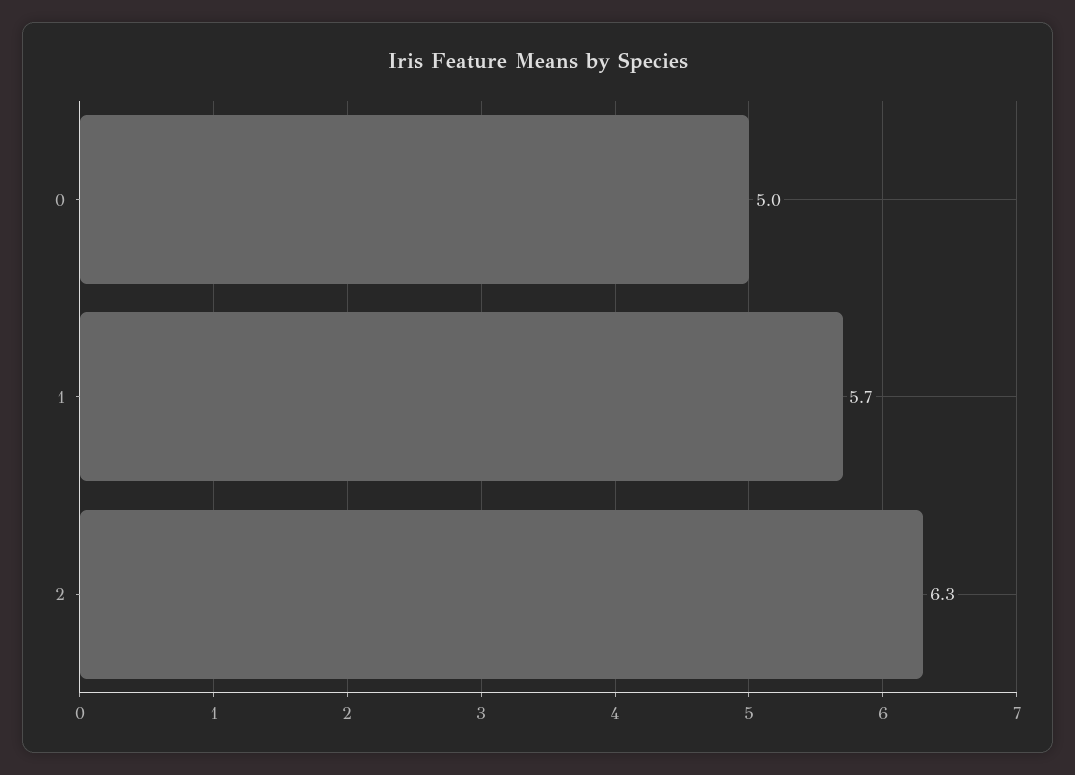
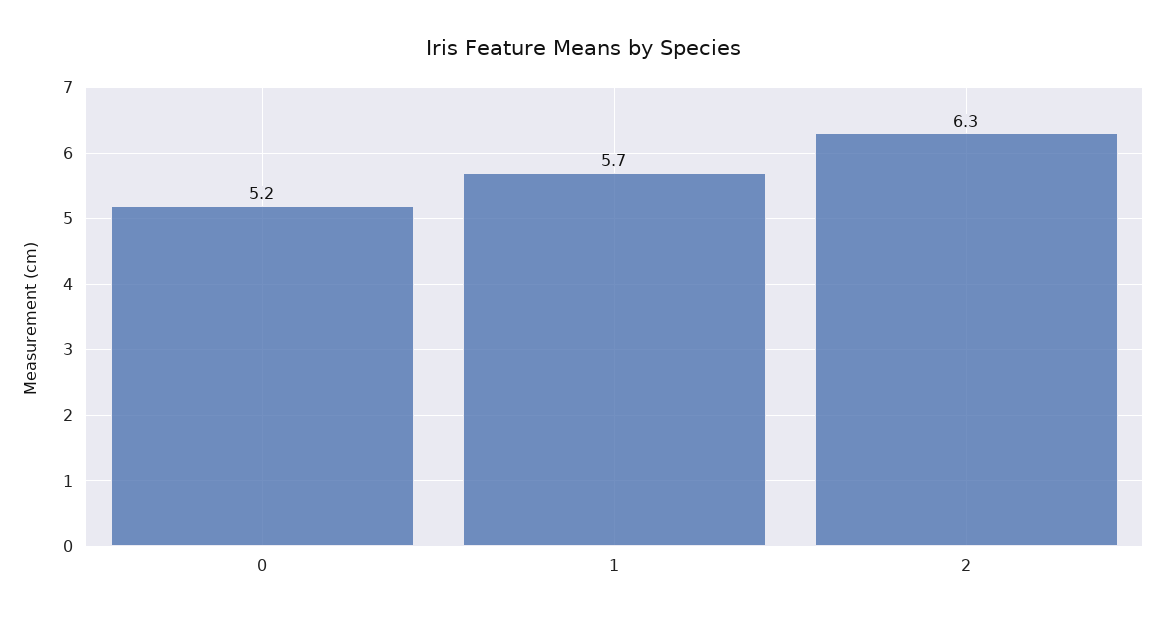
  {
-   "0": 5,
+   "0": 5.2,
    "1": 5.7,
    "2": 6.3
  }

